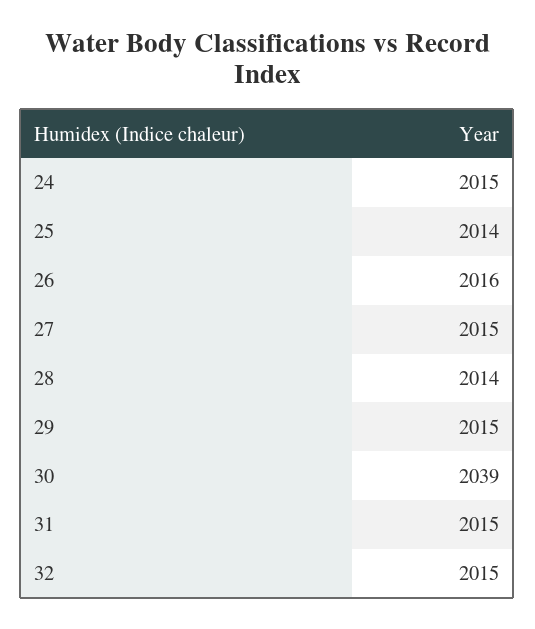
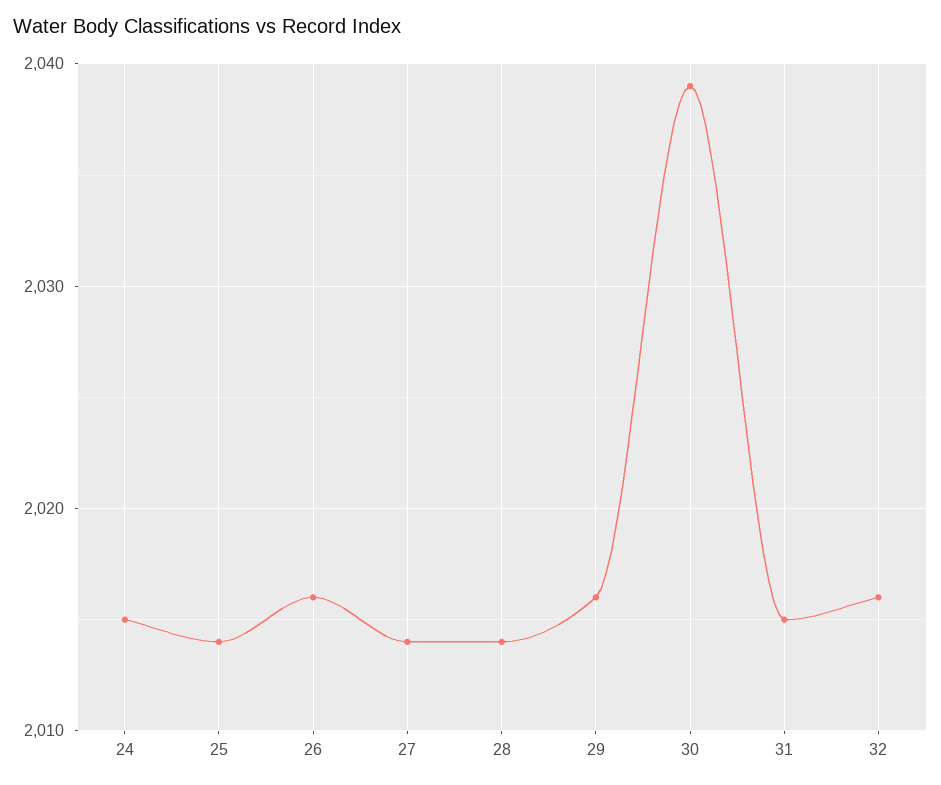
  {
    "24": 2015,
    "25": 2014,
    "26": 2016,
-   "27": 2015,
+   "27": 2014,
    "28": 2014,
-   "29": 2015,
+   "29": 2016,
    "30": 2039,
    "31": 2015,
-   "32": 2015
+   "32": 2016
  }

